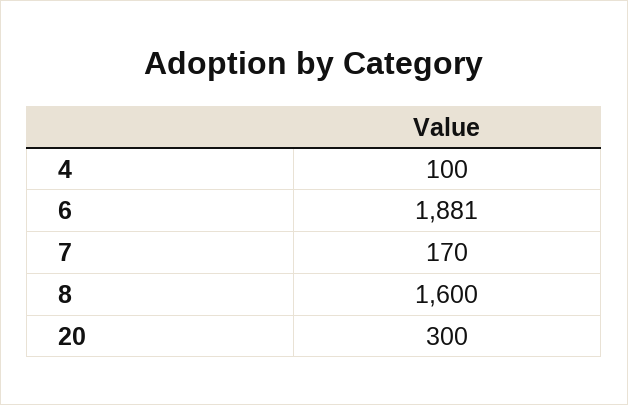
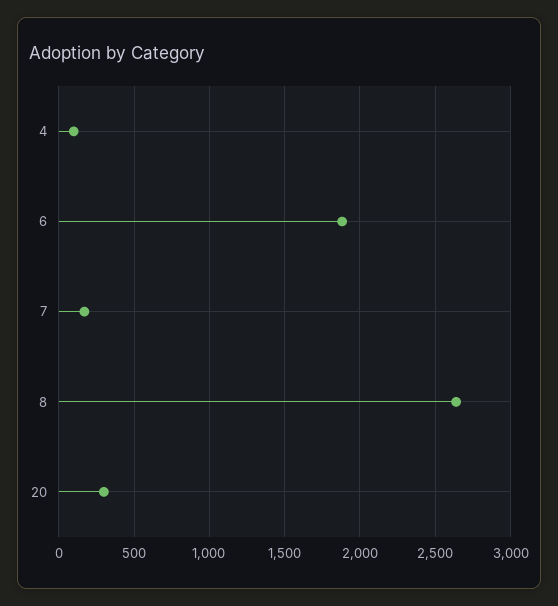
  {
    "4": 100,
    "6": 1881,
    "7": 170,
-   "8": 1600,
+   "8": 2650,
    "20": 300
  }

